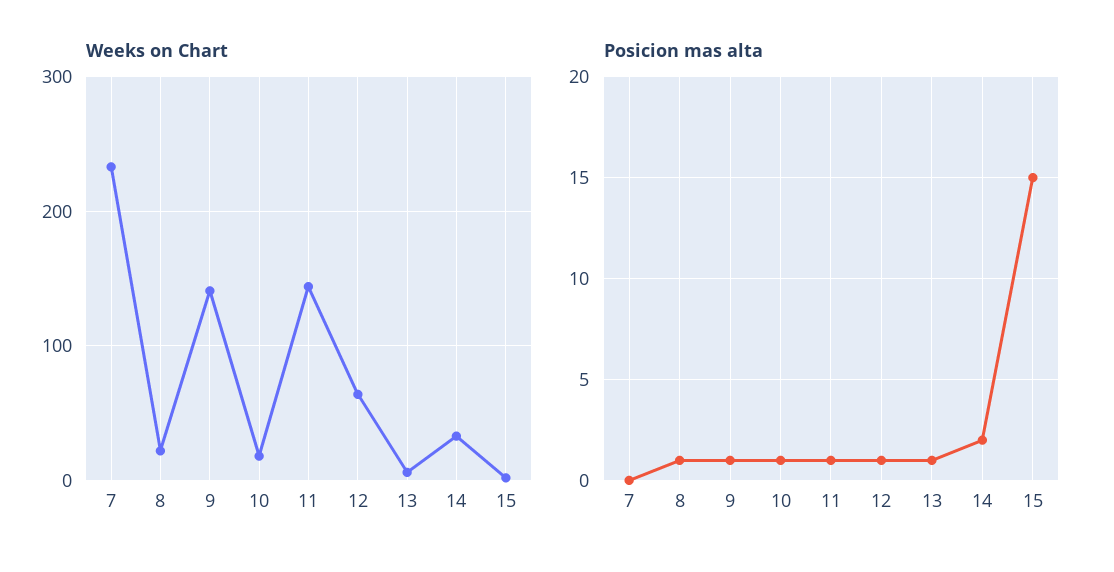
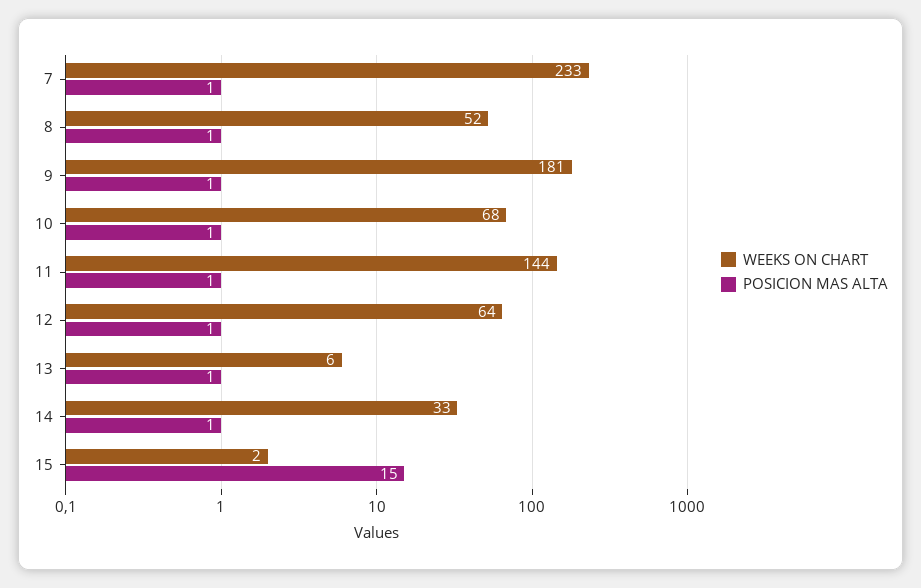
  {
    "Weeks on Chart": {
      "7": 233,
-     "8": 20,
+     "8": 52,
-     "9": 140,
+     "9": 181,
-     "10": 20,
+     "10": 68,
      "11": 144,
      "12": 64,
      "13": 6,
      "14": 33,
      "15": 2
    },
    "Posicion mas alta": {
-     "7": 0,
+     "7": 1,
      "8": 1,
      "9": 1,
      "10": 1,
      "11": 1,
      "12": 1,
      "13": 1,
-     "14": 2,
+     "14": 1,
      "15": 15
    }
  }

